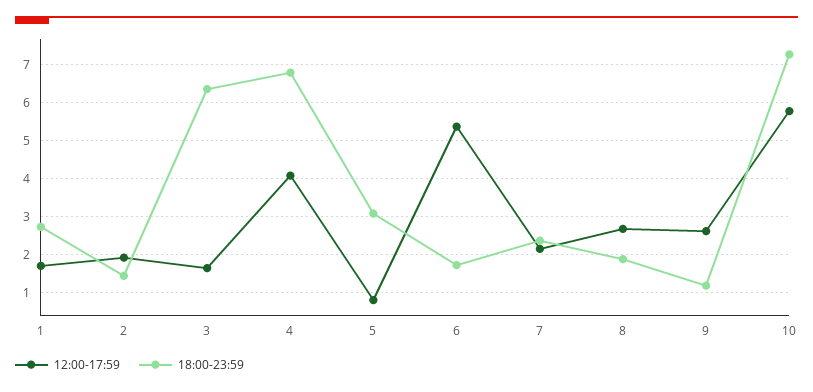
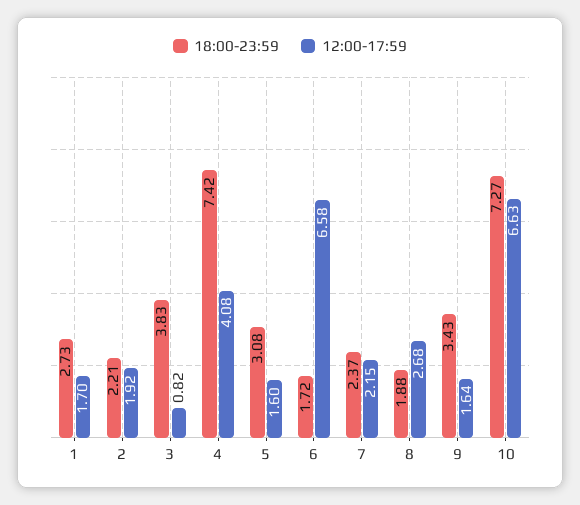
  {
    "12:00-17:59": {
      "1": 1.7,
      "2": 1.92,
-     "3": 1.6,
+     "3": 0.82,
      "4": 4.08,
-     "5": 0.8,
+     "5": 1.6,
-     "6": 5.4,
+     "6": 6.58,
      "7": 2.15,
      "8": 2.68,
-     "9": 2.6,
+     "9": 1.64,
-     "10": 5.8
+     "10": 6.63
    },
    "18:00-23:59": {
      "1": 2.73,
-     "2": 1.4,
+     "2": 2.21,
-     "3": 6.4,
+     "3": 3.83,
-     "4": 6.8,
+     "4": 7.42,
      "5": 3.08,
      "6": 1.72,
      "7": 2.37,
      "8": 1.88,
-     "9": 1.2,
+     "9": 3.43,
      "10": 7.27
    }
  }

